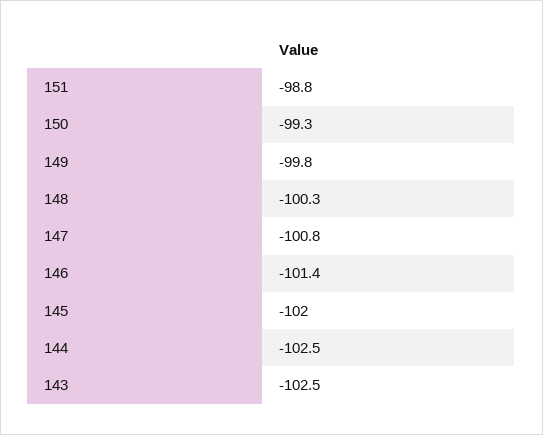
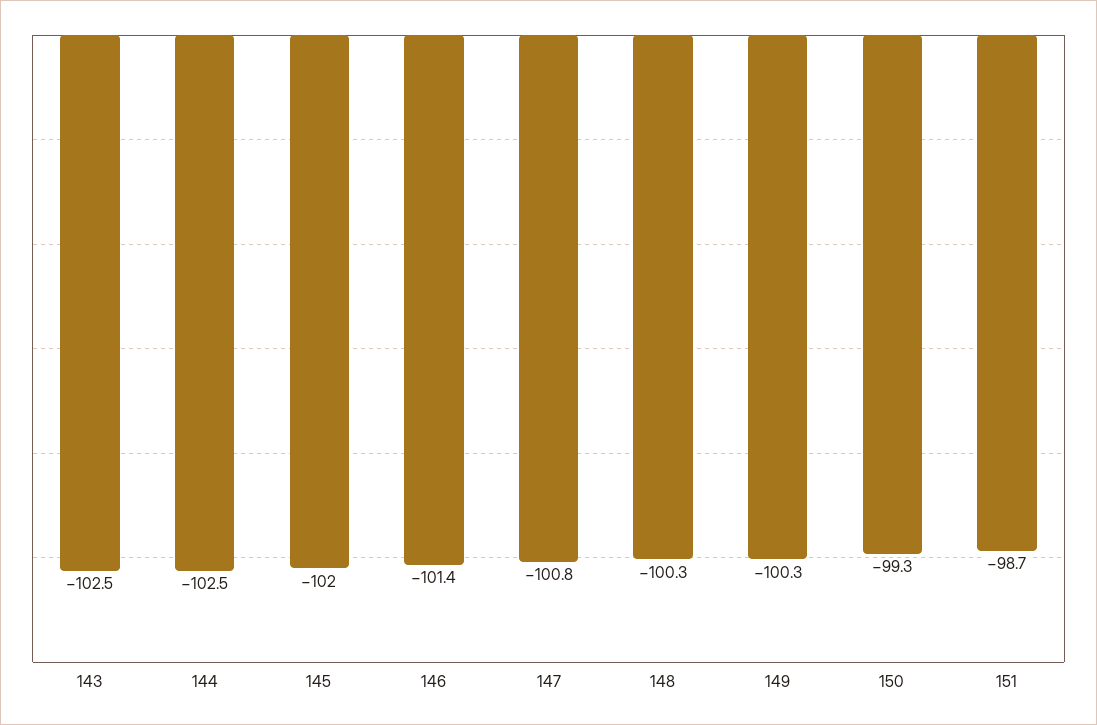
  {
-   "151": -98.8,
+   "151": -98.7,
    "150": -99.3,
-   "149": -99.8,
+   "149": -100.3,
    "148": -100.3,
    "147": -100.8,
    "146": -101.4,
    "145": -102,
    "144": -102.5,
    "143": -102.5
  }

